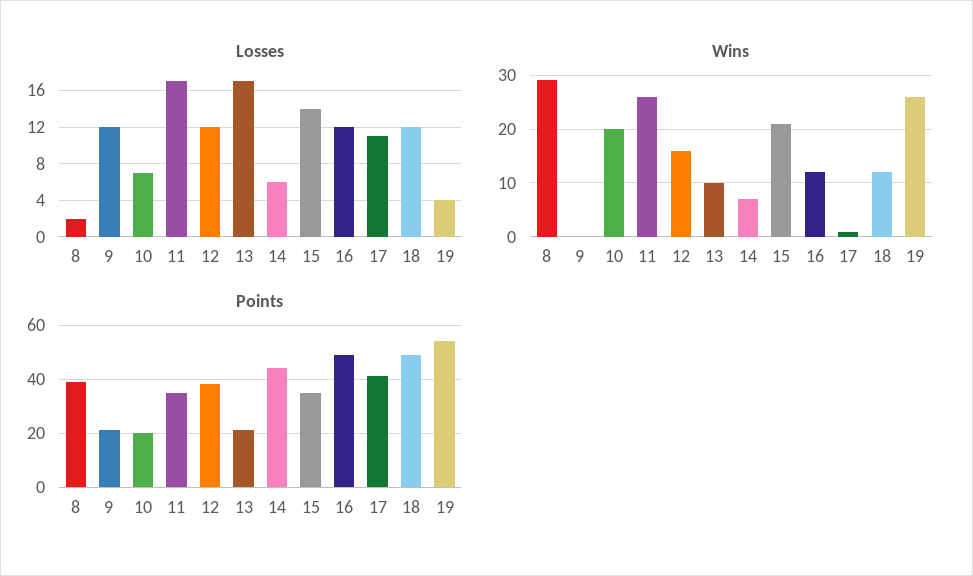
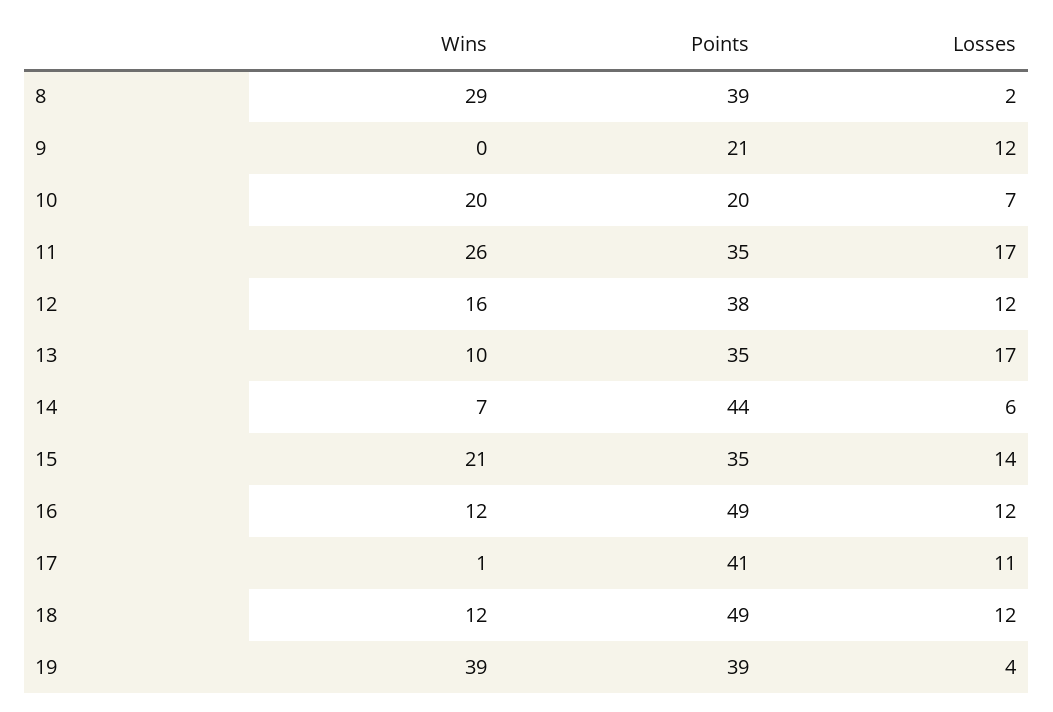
  {
    "Losses": {
      "8": 2,
      "9": 12,
      "10": 7,
      "11": 17,
      "12": 12,
      "13": 17,
      "14": 6,
      "15": 14,
      "16": 12,
      "17": 11,
      "18": 12,
      "19": 4
    },
    "Wins": {
      "8": 29,
      "9": 0,
      "10": 20,
      "11": 26,
      "12": 16,
      "13": 10,
      "14": 7,
      "15": 21,
      "16": 12,
      "17": 1,
      "18": 12,
-     "19": 25
+     "19": 39
    },
    "Points": {
      "8": 39,
      "9": 21,
      "10": 20,
      "11": 35,
      "12": 38,
-     "13": 20,
+     "13": 35,
      "14": 44,
      "15": 35,
      "16": 49,
      "17": 41,
      "18": 49,
-     "19": 55
+     "19": 39
    }
  }

